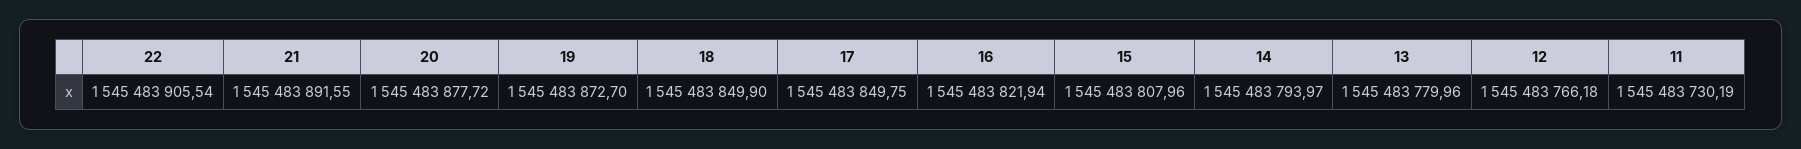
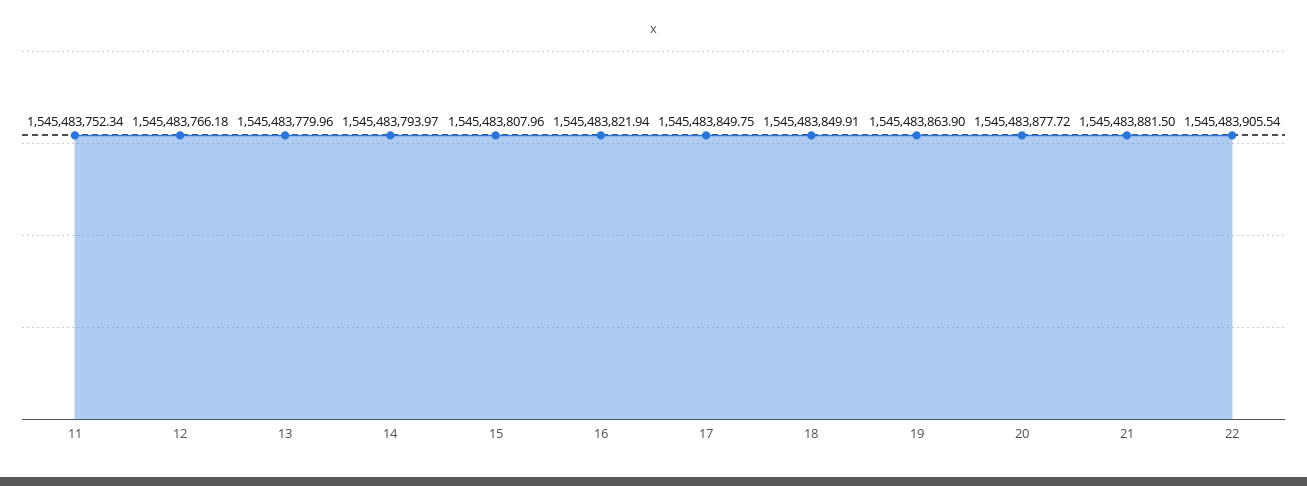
  {
    "22": 1545483905.54,
-   "21": 1545483891.55,
+   "21": 1545483881.5,
    "20": 1545483877.72,
-   "19": 1545483872.7,
+   "19": 1545483863.9,
-   "18": 1545483849.9,
+   "18": 1545483849.91,
    "17": 1545483849.75,
    "16": 1545483821.94,
    "15": 1545483807.96,
    "14": 1545483793.97,
    "13": 1545483779.96,
    "12": 1545483766.18,
-   "11": 1545483730.19
+   "11": 1545483752.34
  }

